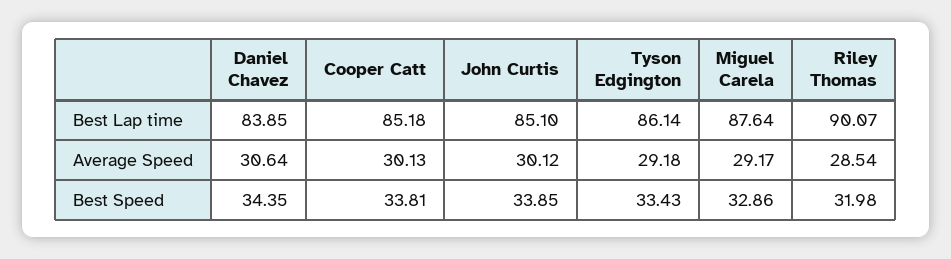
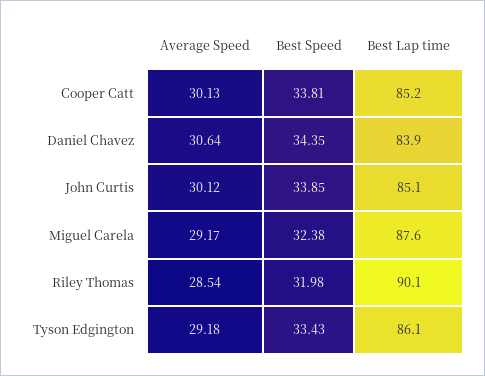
  {
    "Daniel Chavez": {
      "Best Lap time": 83.85,
      "Average Speed": 30.64,
      "Best Speed": 34.35
    },
    "Cooper Catt": {
      "Best Lap time": 85.18,
      "Average Speed": 30.13,
      "Best Speed": 33.81
    },
    "John Curtis": {
      "Best Lap time": 85.1,
      "Average Speed": 30.12,
      "Best Speed": 33.85
    },
    "Tyson Edgington": {
      "Best Lap time": 86.14,
      "Average Speed": 29.18,
      "Best Speed": 33.43
    },
    "Miguel Carela": {
      "Best Lap time": 87.64,
      "Average Speed": 29.17,
-     "Best Speed": 32.86
+     "Best Speed": 32.38
    },
    "Riley Thomas": {
      "Best Lap time": 90.07,
      "Average Speed": 28.54,
      "Best Speed": 31.98
    }
  }

